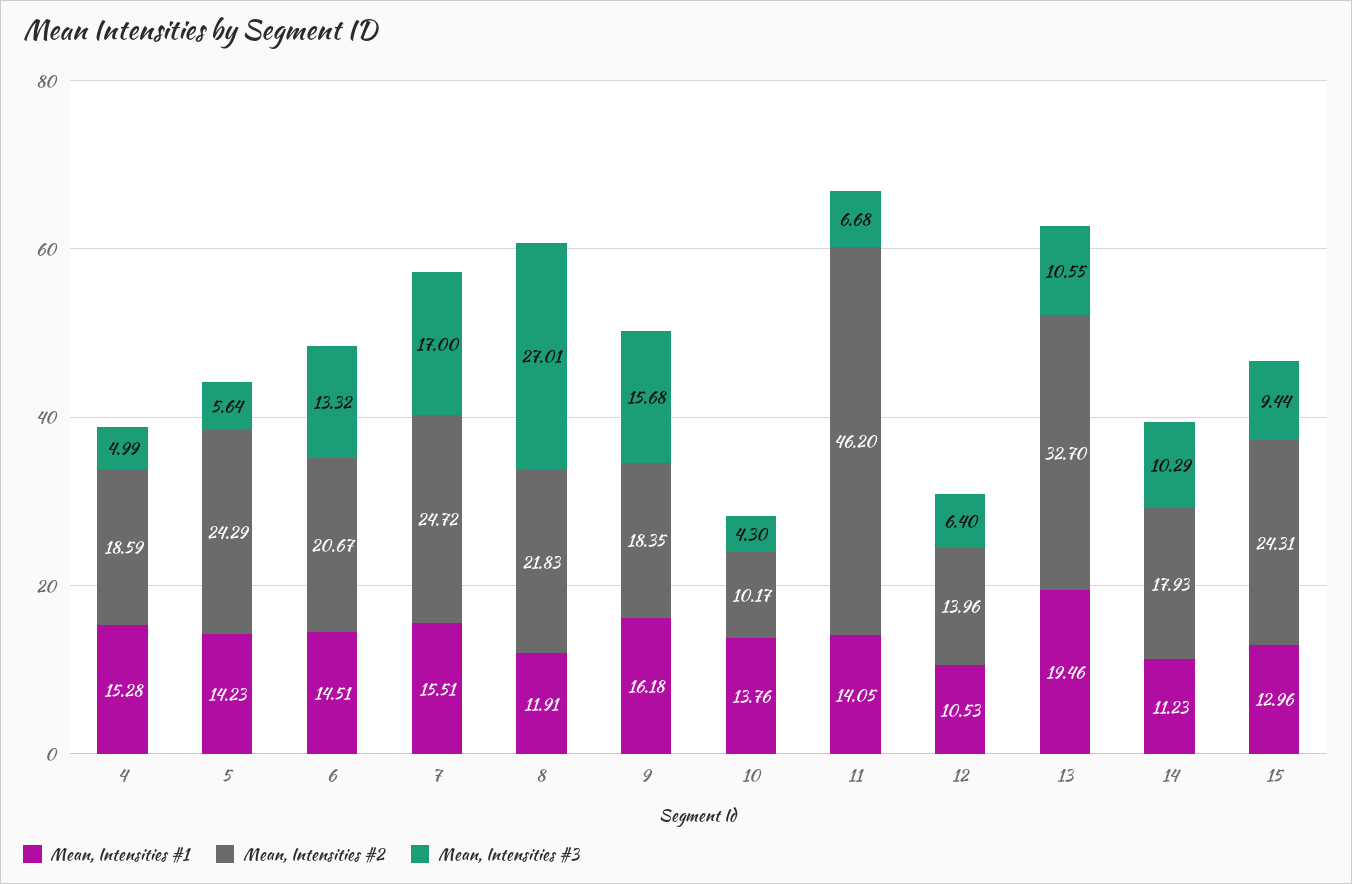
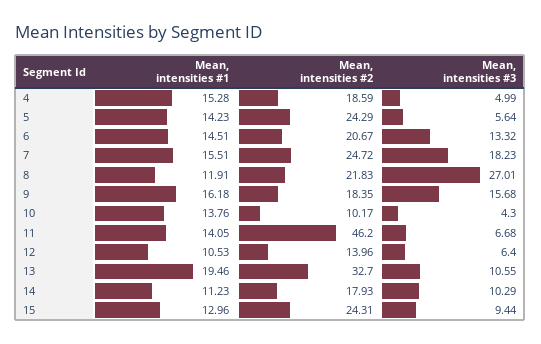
  {
    "Mean, Intensities #1": {
      "4": 15.28,
      "5": 14.23,
      "6": 14.51,
      "7": 15.51,
      "8": 11.91,
      "9": 16.18,
      "10": 13.76,
      "11": 14.05,
      "12": 10.53,
      "13": 19.46,
      "14": 11.23,
      "15": 12.96
    },
    "Mean, Intensities #2": {
      "4": 18.59,
      "5": 24.29,
      "6": 20.67,
      "7": 24.72,
      "8": 21.83,
      "9": 18.35,
      "10": 10.17,
      "11": 46.2,
      "12": 13.96,
      "13": 32.7,
      "14": 17.93,
      "15": 24.31
    },
    "Mean, Intensities #3": {
      "4": 4.99,
      "5": 5.64,
      "6": 13.32,
-     "7": 17,
+     "7": 18.23,
      "8": 27.01,
      "9": 15.68,
      "10": 4.3,
      "11": 6.68,
      "12": 6.4,
      "13": 10.55,
      "14": 10.29,
      "15": 9.44
    }
  }

